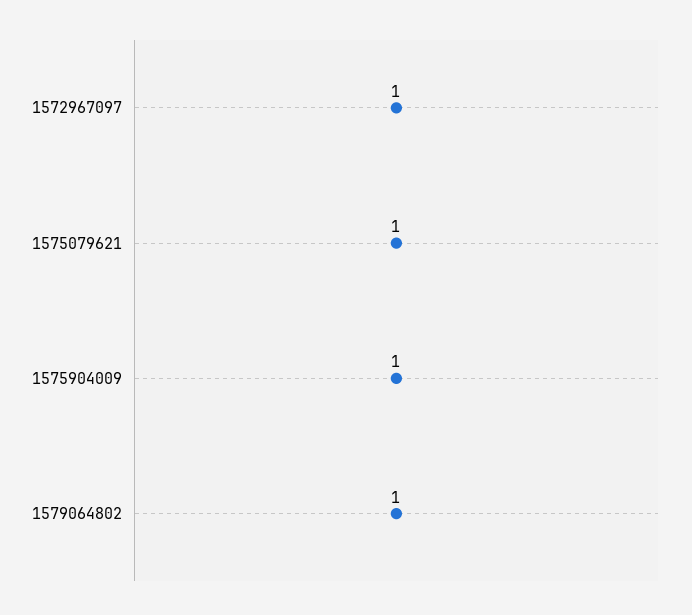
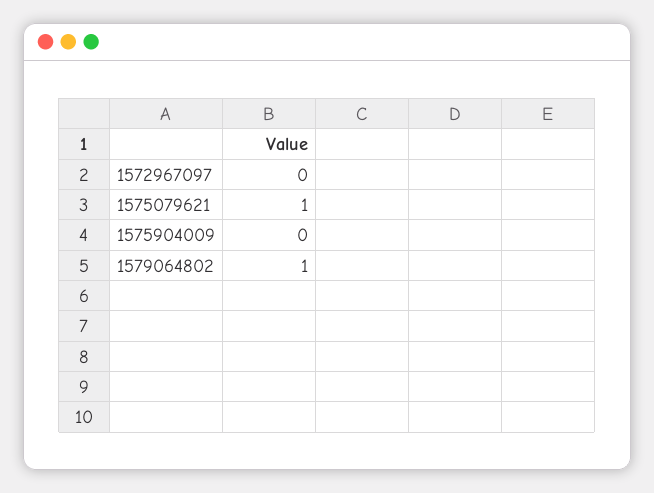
  {
-   "1572967097": 1,
+   "1572967097": 0,
    "1575079621": 1,
-   "1575904009": 1,
+   "1575904009": 0,
    "1579064802": 1
  }

